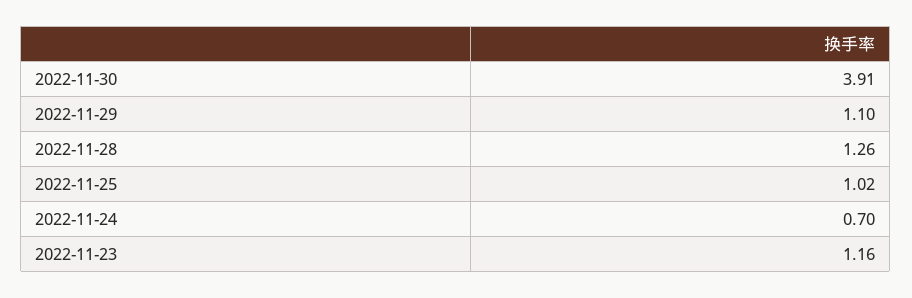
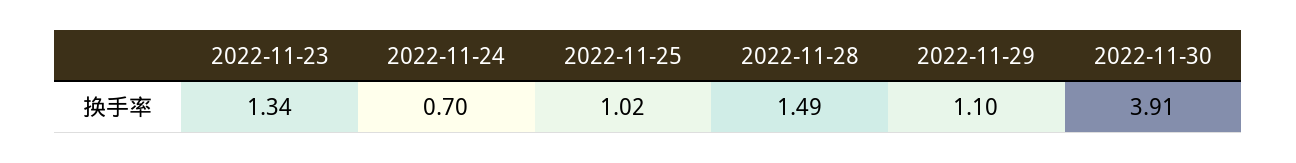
  {
    "2022-11-30": 3.91,
    "2022-11-29": 1.1,
-   "2022-11-28": 1.26,
+   "2022-11-28": 1.49,
    "2022-11-25": 1.02,
    "2022-11-24": 0.7,
-   "2022-11-23": 1.16
+   "2022-11-23": 1.34
  }

